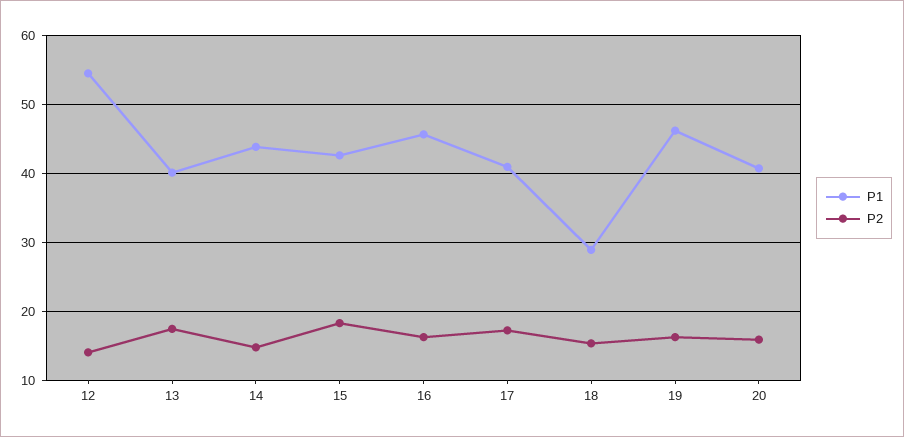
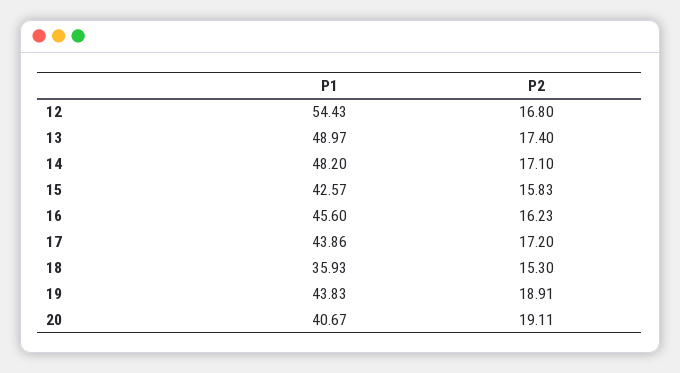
  {
    "P1": {
      "12": 54.43,
-     "13": 40,
+     "13": 48.97,
-     "14": 44,
+     "14": 48.2,
      "15": 42.57,
      "16": 45.6,
-     "17": 41,
+     "17": 43.86,
-     "18": 29,
+     "18": 35.93,
-     "19": 46,
+     "19": 43.83,
      "20": 40.67
    },
    "P2": {
-     "12": 14,
+     "12": 16.8,
      "13": 17.4,
-     "14": 15,
+     "14": 17.1,
-     "15": 18,
+     "15": 15.83,
      "16": 16.23,
      "17": 17.2,
      "18": 15.3,
-     "19": 16,
+     "19": 18.91,
-     "20": 16
+     "20": 19.11
    }
  }

